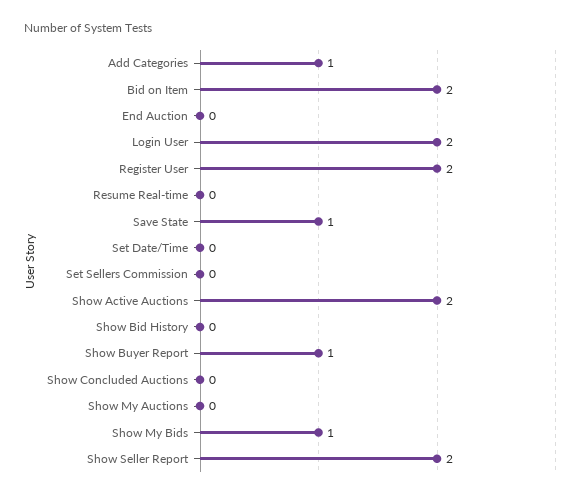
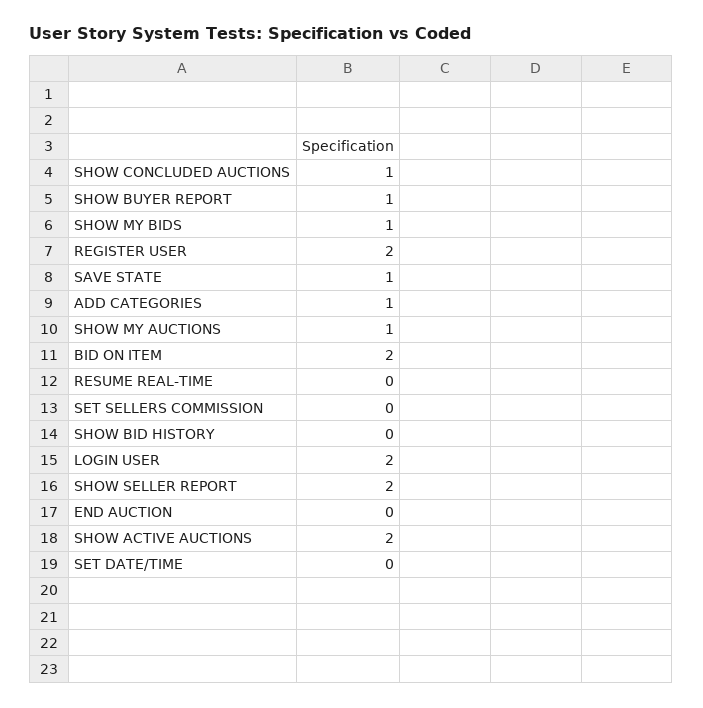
  {
    "Add Categories": 1,
    "Bid on Item": 2,
    "End Auction": 0,
    "Login User": 2,
    "Register User": 2,
    "Resume Real-time": 0,
    "Save State": 1,
    "Set Date/Time": 0,
    "Set Sellers Commission": 0,
    "Show Active Auctions": 2,
    "Show Bid History": 0,
    "Show Buyer Report": 1,
-   "Show Concluded Auctions": 0,
+   "Show Concluded Auctions": 1,
-   "Show My Auctions": 0,
+   "Show My Auctions": 1,
    "Show My Bids": 1,
    "Show Seller Report": 2
  }

